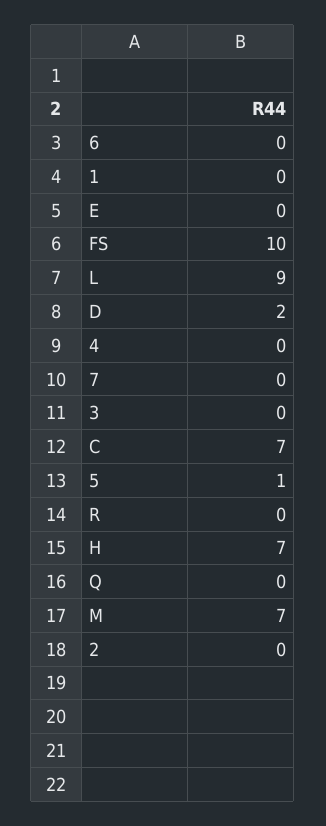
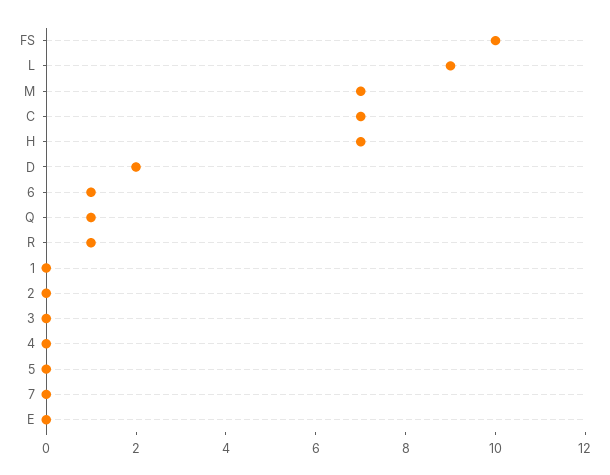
  {
-   "6": 0,
+   "6": 1,
    "1": 0,
    "E": 0,
    "FS": 10,
    "L": 9,
    "D": 2,
    "4": 0,
    "7": 0,
    "3": 0,
    "C": 7,
-   "5": 1,
+   "5": 0,
-   "R": 0,
+   "R": 1,
    "H": 7,
-   "Q": 0,
+   "Q": 1,
    "M": 7,
    "2": 0
  }

